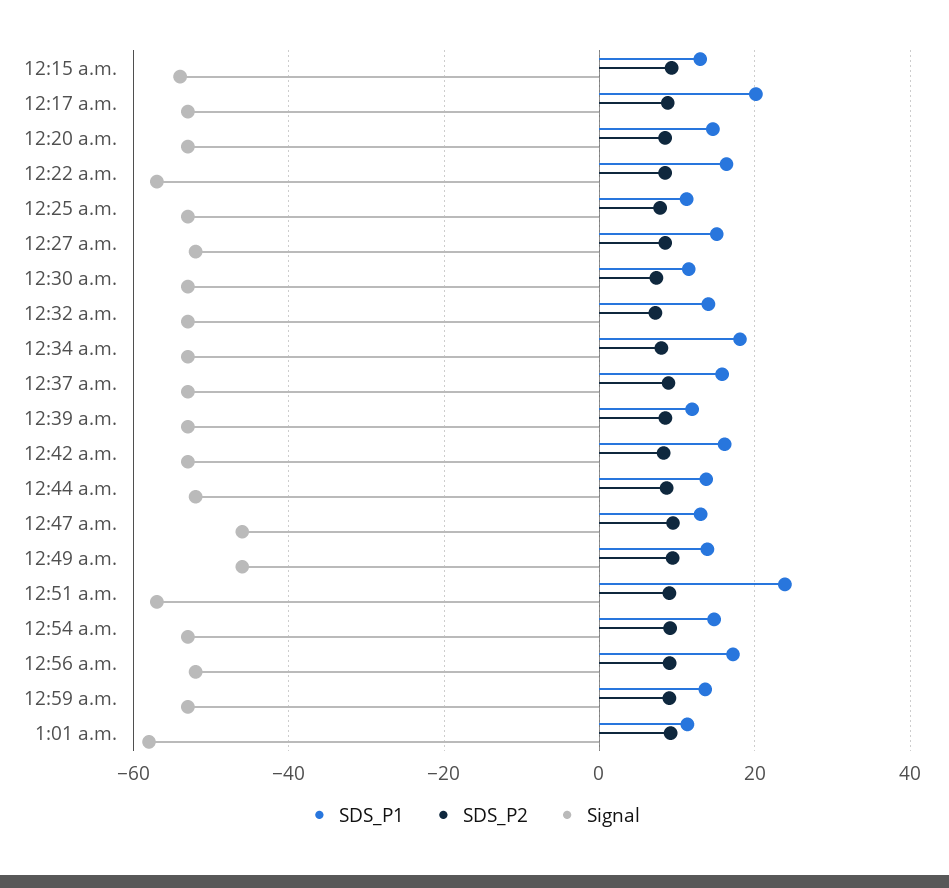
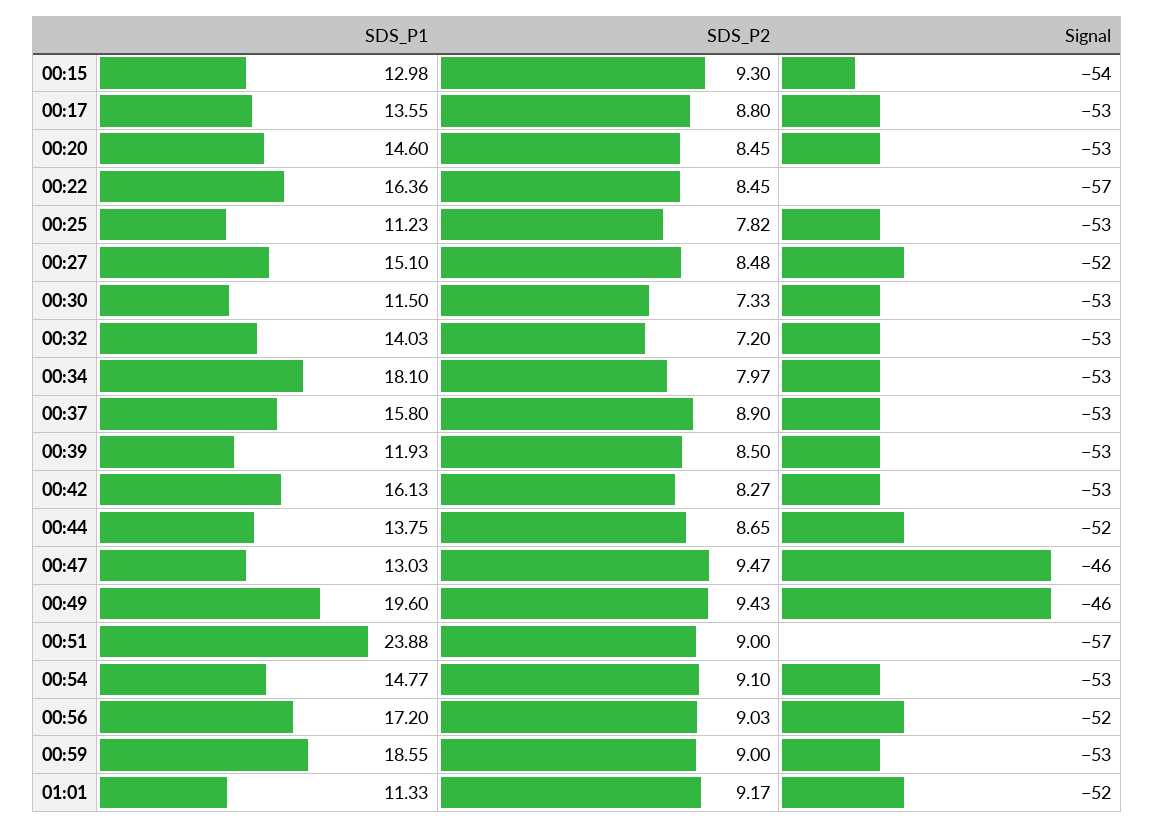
  {
    "SDS_P1": {
      "12:15 a.m.": 12.98,
-     "12:17 a.m.": 20,
+     "12:17 a.m.": 13.55,
      "12:20 a.m.": 14.6,
      "12:22 a.m.": 16.36,
      "12:25 a.m.": 11.23,
      "12:27 a.m.": 15.1,
      "12:30 a.m.": 11.5,
      "12:32 a.m.": 14.03,
      "12:34 a.m.": 18.1,
      "12:37 a.m.": 15.8,
      "12:39 a.m.": 11.93,
      "12:42 a.m.": 16.13,
      "12:44 a.m.": 13.75,
      "12:47 a.m.": 13.03,
-     "12:49 a.m.": 14,
+     "12:49 a.m.": 19.6,
      "12:51 a.m.": 23.88,
      "12:54 a.m.": 14.77,
      "12:56 a.m.": 17.2,
-     "12:59 a.m.": 14,
+     "12:59 a.m.": 18.55,
      "1:01 a.m.": 11.33
    },
    "SDS_P2": {
      "12:15 a.m.": 9.3,
      "12:17 a.m.": 8.8,
      "12:20 a.m.": 8.45,
      "12:22 a.m.": 8.45,
      "12:25 a.m.": 7.82,
      "12:27 a.m.": 8.48,
      "12:30 a.m.": 7.33,
      "12:32 a.m.": 7.2,
      "12:34 a.m.": 7.97,
      "12:37 a.m.": 8.9,
      "12:39 a.m.": 8.5,
      "12:42 a.m.": 8.27,
      "12:44 a.m.": 8.65,
      "12:47 a.m.": 9.47,
      "12:49 a.m.": 9.43,
      "12:51 a.m.": 9,
      "12:54 a.m.": 9.1,
      "12:56 a.m.": 9.03,
      "12:59 a.m.": 9,
      "1:01 a.m.": 9.17
    },
    "Signal": {
      "12:15 a.m.": -54,
      "12:17 a.m.": -53,
      "12:20 a.m.": -53,
      "12:22 a.m.": -57,
      "12:25 a.m.": -53,
      "12:27 a.m.": -52,
      "12:30 a.m.": -53,
      "12:32 a.m.": -53,
      "12:34 a.m.": -53,
      "12:37 a.m.": -53,
      "12:39 a.m.": -53,
      "12:42 a.m.": -53,
      "12:44 a.m.": -52,
      "12:47 a.m.": -46,
      "12:49 a.m.": -46,
      "12:51 a.m.": -57,
      "12:54 a.m.": -53,
      "12:56 a.m.": -52,
      "12:59 a.m.": -53,
-     "1:01 a.m.": -58
+     "1:01 a.m.": -52
    }
  }

